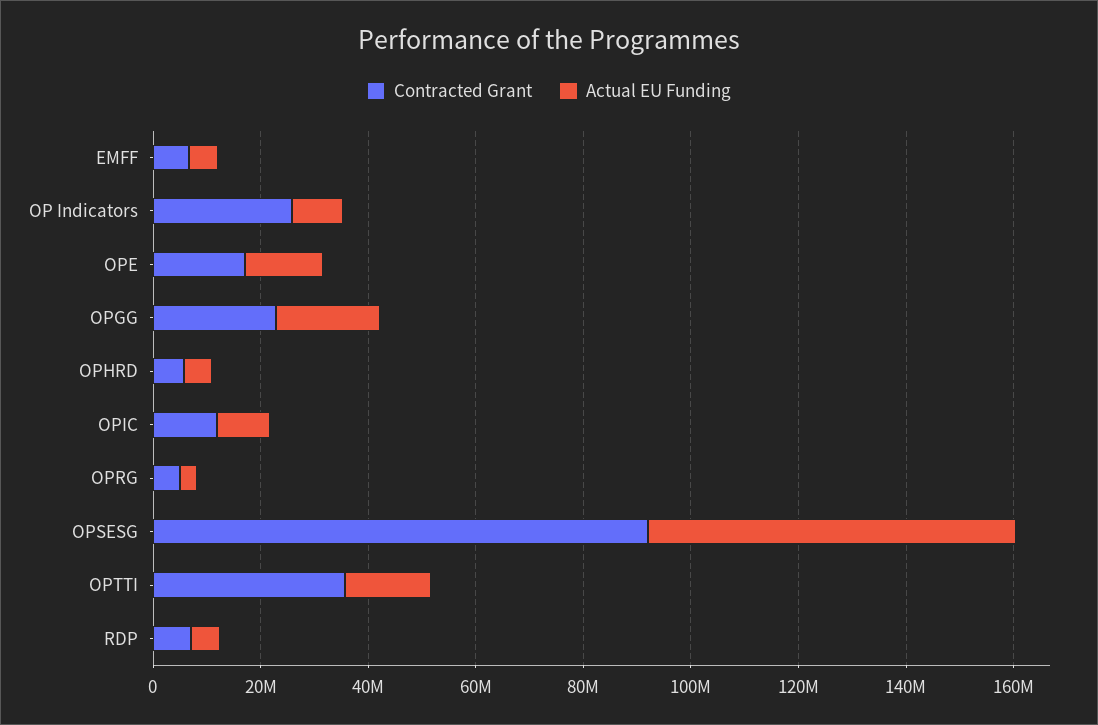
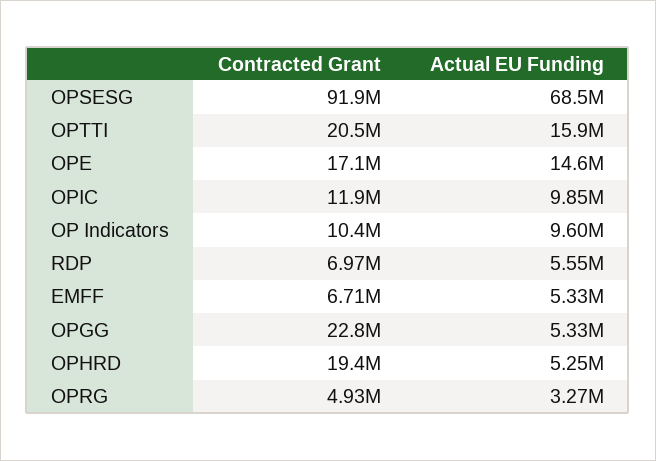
  {
    "Contracted Grant": {
      "EMFF": 6710000,
-     "OP Indicators": 25000000,
+     "OP Indicators": 10400000,
      "OPE": 17100000,
      "OPGG": 22800000,
-     "OPHRD": 5000000,
+     "OPHRD": 19400000,
      "OPIC": 11900000,
      "OPRG": 4930000,
      "OPSESG": 91900000,
-     "OPTTI": 35000000,
+     "OPTTI": 20500000,
      "RDP": 6970000
    },
    "Actual EU Funding": {
      "EMFF": 5330000,
      "OP Indicators": 9600000,
      "OPE": 14600000,
-     "OPGG": 20000000,
+     "OPGG": 5330000,
      "OPHRD": 5250000,
      "OPIC": 9850000,
      "OPRG": 3270000,
      "OPSESG": 68500000,
      "OPTTI": 15900000,
      "RDP": 5550000
    }
  }

